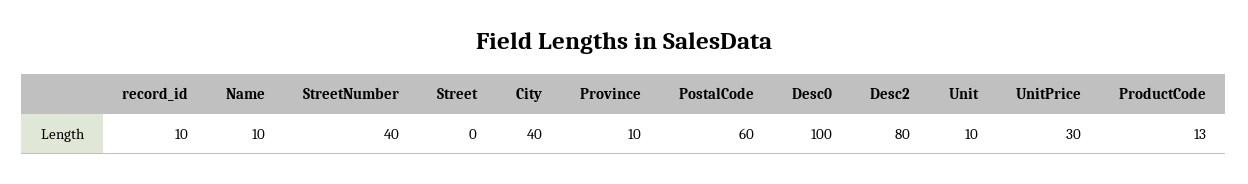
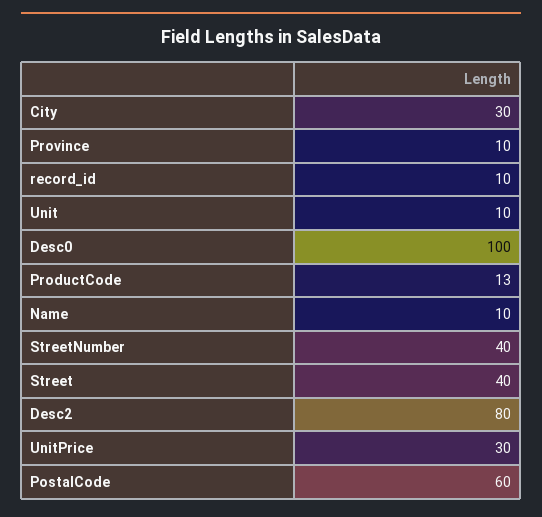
  {
    "record_id": 10,
    "Name": 10,
    "StreetNumber": 40,
-   "Street": 0,
+   "Street": 40,
-   "City": 40,
+   "City": 30,
    "Province": 10,
    "PostalCode": 60,
    "Desc0": 100,
    "Desc2": 80,
    "Unit": 10,
    "UnitPrice": 30,
    "ProductCode": 13
  }

